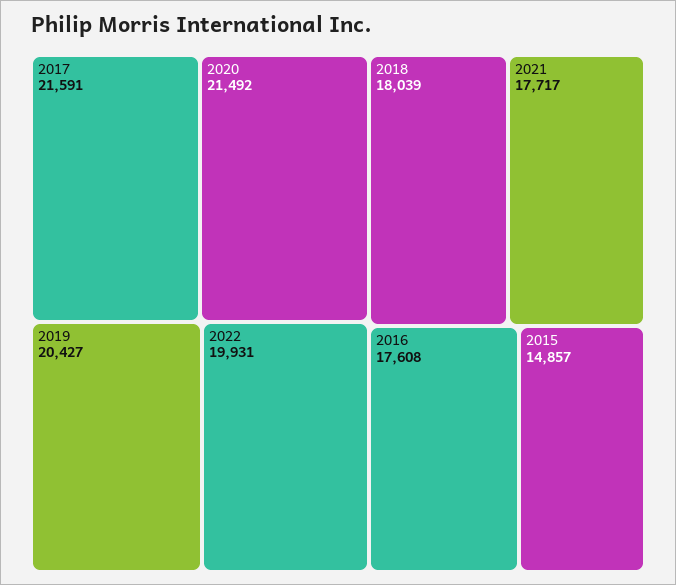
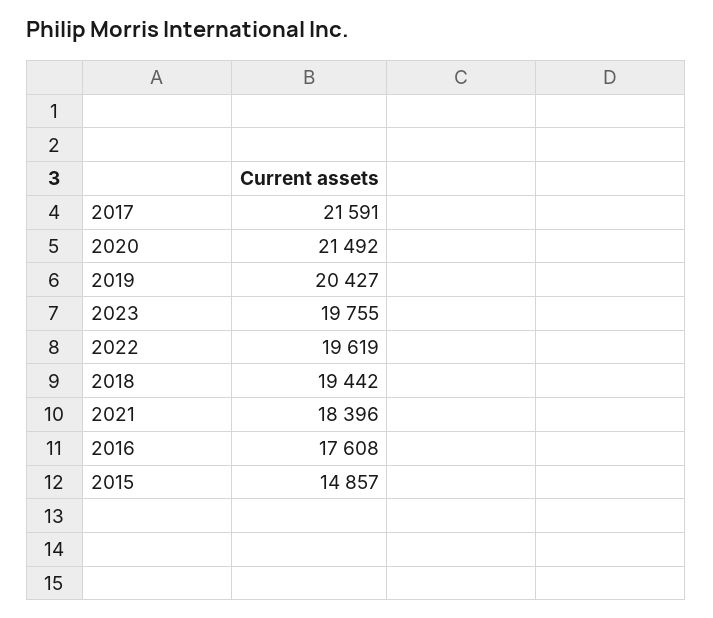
  {
    "2017": 21591,
    "2020": 21492,
    "2019": 20427,
-   "2022": 19931,
+   "2022": 19619,
-   "2018": 18039,
+   "2018": 19442,
-   "2021": 17717,
+   "2021": 18396,
    "2016": 17608,
-   "2015": 14857
+   "2015": 14857,
+   "2023": 19755
  }

